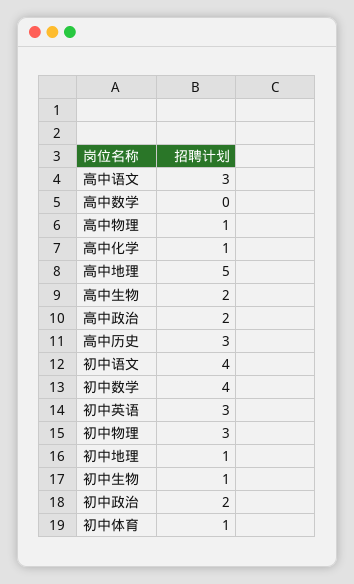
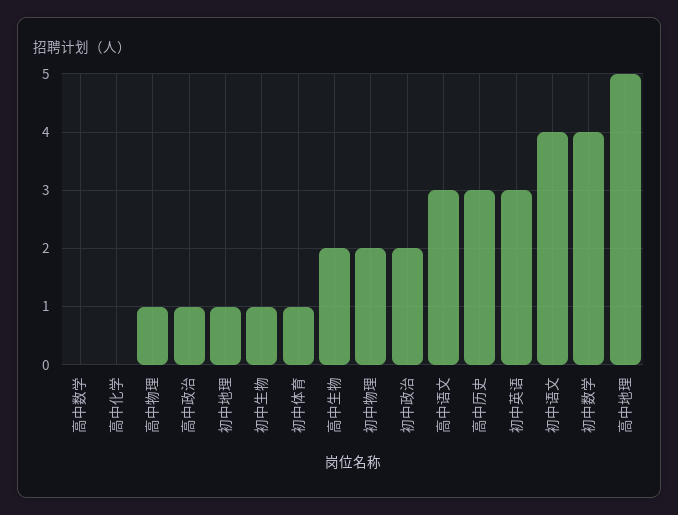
  {
    "高中语文": 3,
    "高中数学": 0,
    "高中物理": 1,
-   "高中化学": 1,
+   "高中化学": 0,
    "高中地理": 5,
    "高中生物": 2,
-   "高中政治": 2,
+   "高中政治": 1,
    "高中历史": 3,
    "初中语文": 4,
    "初中数学": 4,
    "初中英语": 3,
-   "初中物理": 3,
+   "初中物理": 2,
    "初中地理": 1,
    "初中生物": 1,
    "初中政治": 2,
    "初中体育": 1
  }

